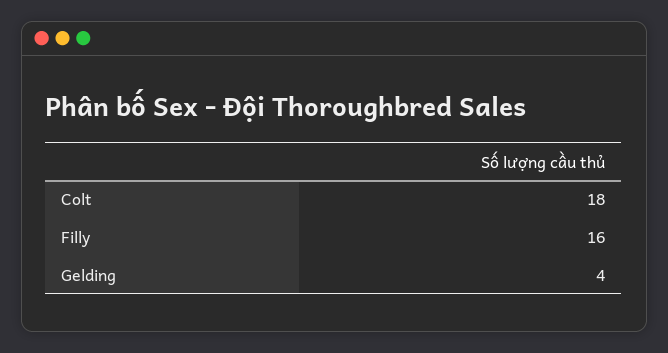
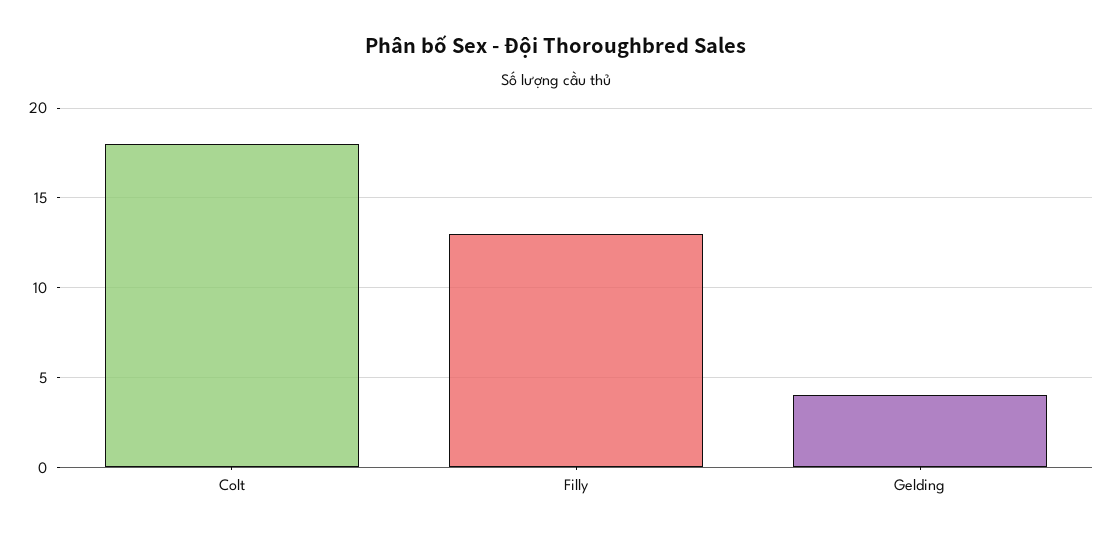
  {
    "Colt": 18,
-   "Filly": 16,
+   "Filly": 13,
    "Gelding": 4
  }

